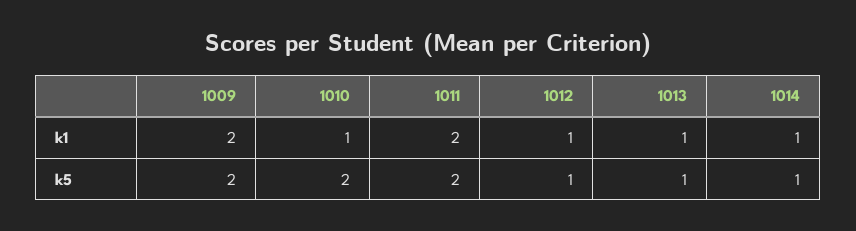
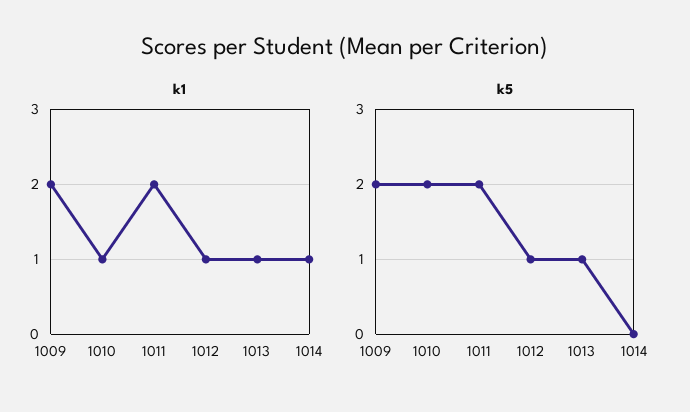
  {
    "k1": {
      "1009": 2,
      "1010": 1,
      "1011": 2,
      "1012": 1,
      "1013": 1,
      "1014": 1
    },
    "k5": {
      "1009": 2,
      "1010": 2,
      "1011": 2,
      "1012": 1,
      "1013": 1,
-     "1014": 1
+     "1014": 0
    }
  }

